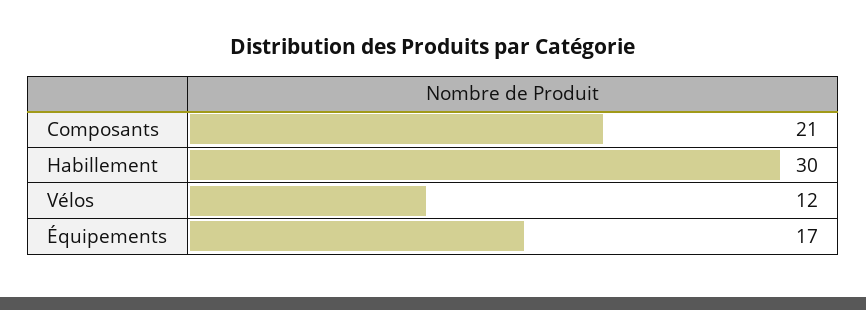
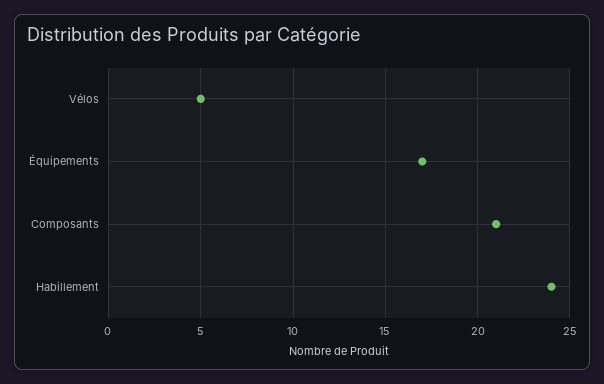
  {
    "Composants": 21,
-   "Habillement": 30,
+   "Habillement": 24,
-   "Vélos": 12,
+   "Vélos": 5,
    "Équipements": 17
  }

